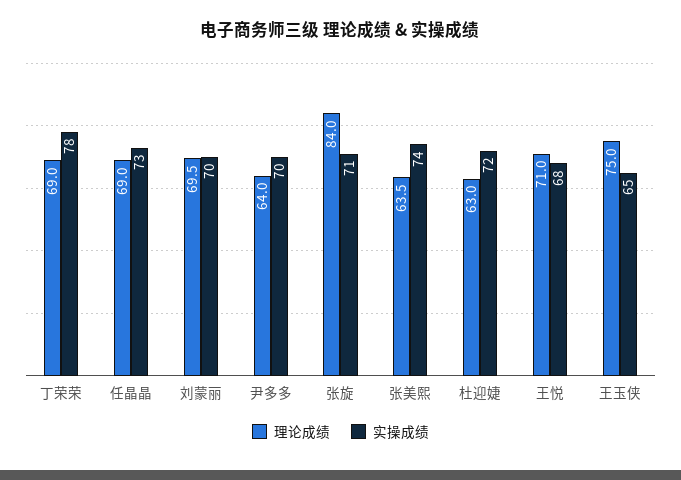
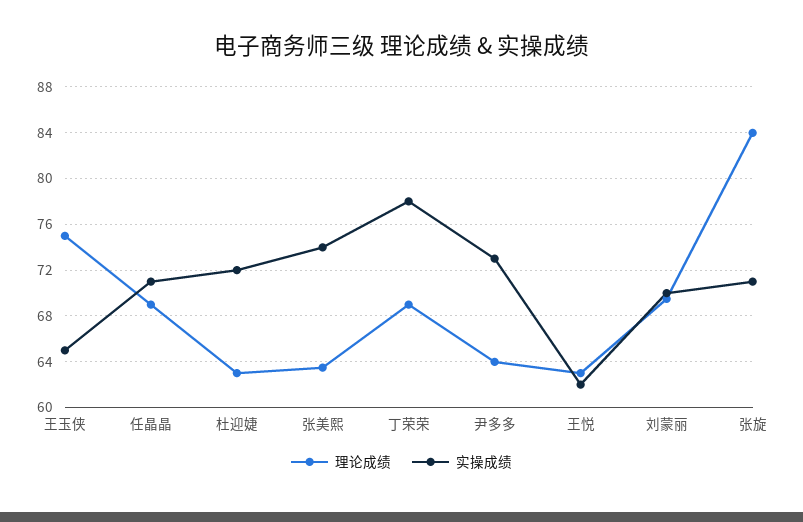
  {
    "理论成绩": {
      "丁荣荣": 69,
      "任晶晶": 69,
      "刘蒙丽": 69.5,
      "尹多多": 64,
      "张旋": 84,
      "张美熙": 63.5,
      "杜迎婕": 63,
-     "王悦": 71,
+     "王悦": 63,
      "王玉侠": 75
    },
    "实操成绩": {
      "丁荣荣": 78,
-     "任晶晶": 73,
+     "任晶晶": 71,
      "刘蒙丽": 70,
-     "尹多多": 70,
+     "尹多多": 73,
      "张旋": 71,
      "张美熙": 74,
      "杜迎婕": 72,
-     "王悦": 68,
+     "王悦": 62,
      "王玉侠": 65
    }
  }

